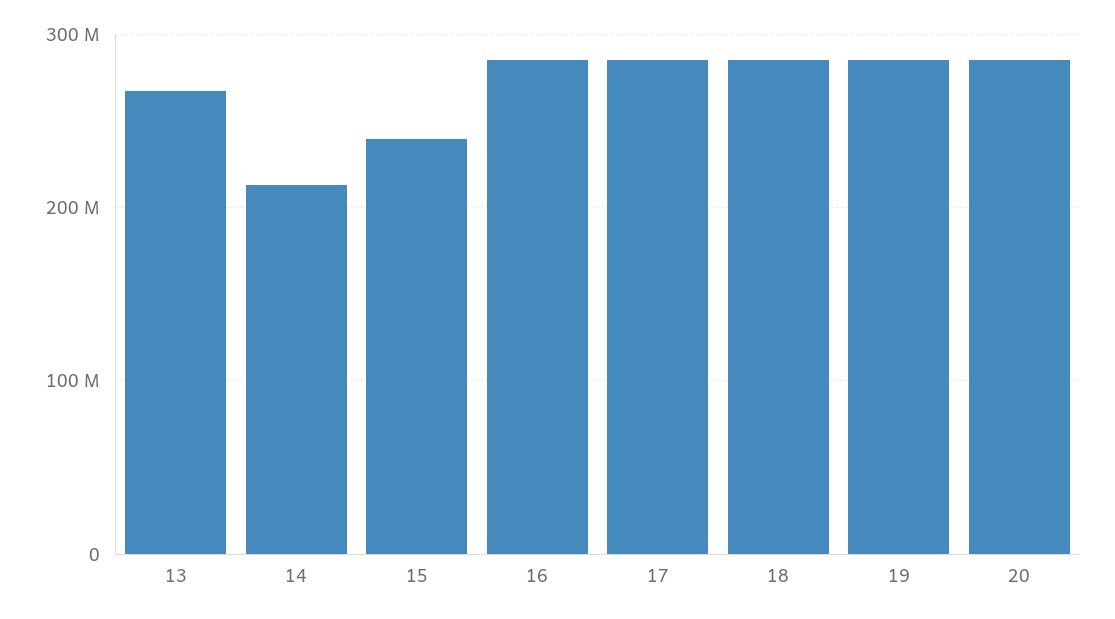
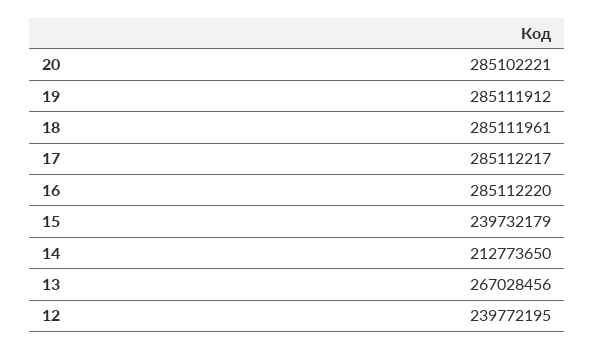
  {
    "13": 267028456,
    "14": 212773650,
    "15": 239732179,
    "16": 285112220,
    "17": 285112217,
    "18": 285111961,
    "19": 285111912,
-   "20": 285102221
+   "20": 285102221,
+   "12": 239772195
  }

